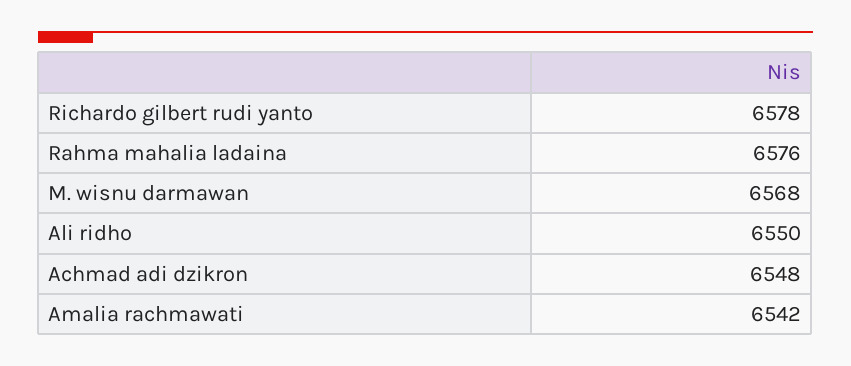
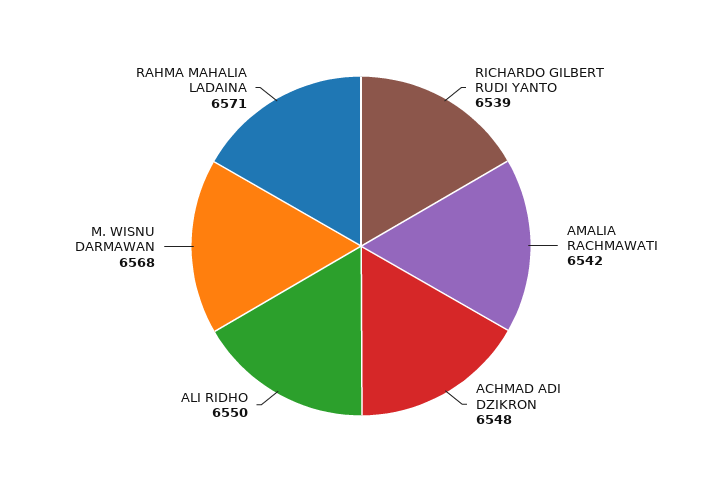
  {
-   "Richardo gilbert rudi yanto": 6578,
+   "Richardo gilbert rudi yanto": 6539,
-   "Rahma mahalia ladaina": 6576,
+   "Rahma mahalia ladaina": 6571,
    "M. wisnu darmawan": 6568,
    "Ali ridho": 6550,
    "Achmad adi dzikron": 6548,
    "Amalia rachmawati": 6542
  }

